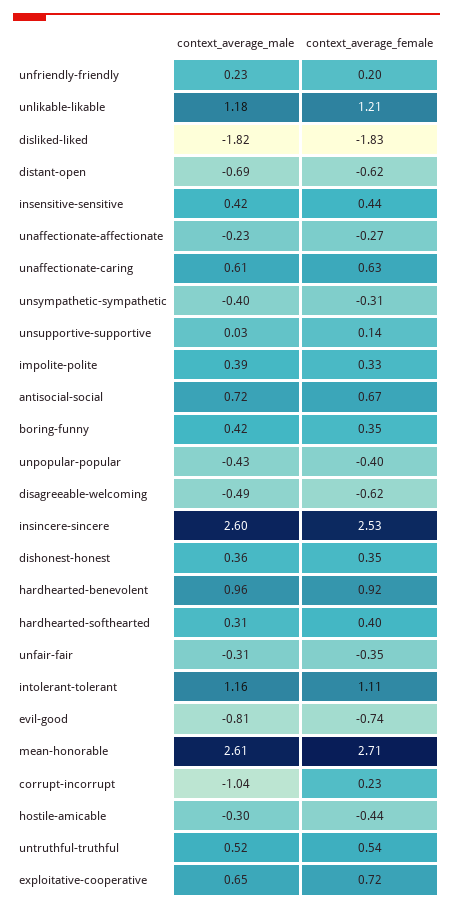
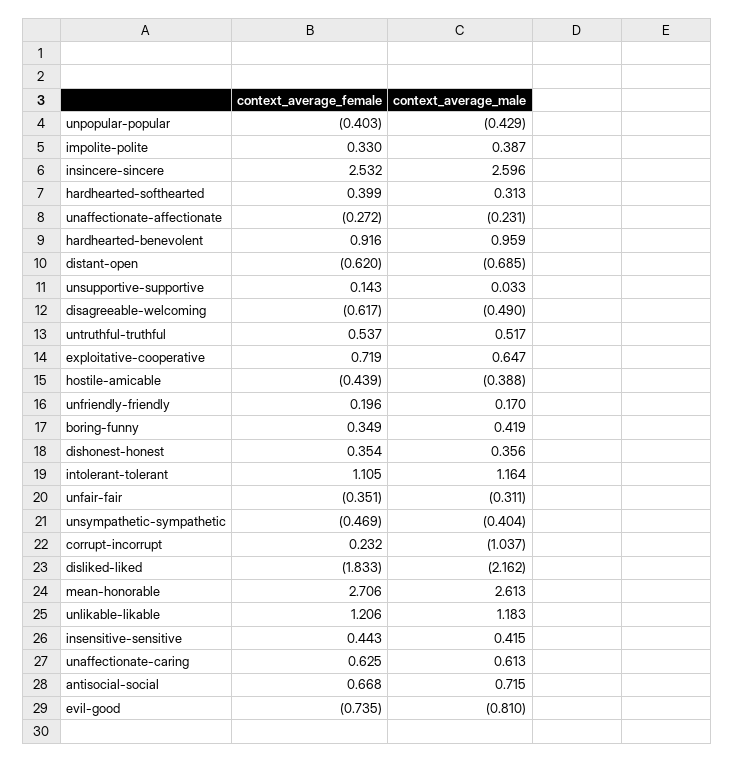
  {
    "context_average_male": {
-     "unfriendly-friendly": 0.23,
+     "unfriendly-friendly": 0.17,
      "unlikable-likable": 1.183,
-     "disliked-liked": -1.82,
+     "disliked-liked": -2.162,
      "distant-open": -0.685,
      "insensitive-sensitive": 0.415,
      "unaffectionate-affectionate": -0.231,
      "unaffectionate-caring": 0.613,
      "unsympathetic-sympathetic": -0.404,
      "unsupportive-supportive": 0.033,
      "impolite-polite": 0.387,
      "antisocial-social": 0.715,
      "boring-funny": 0.419,
      "unpopular-popular": -0.429,
      "disagreeable-welcoming": -0.49,
      "insincere-sincere": 2.596,
      "dishonest-honest": 0.356,
      "hardhearted-benevolent": 0.959,
      "hardhearted-softhearted": 0.313,
      "unfair-fair": -0.311,
      "intolerant-tolerant": 1.164,
      "evil-good": -0.81,
      "mean-honorable": 2.613,
      "corrupt-incorrupt": -1.037,
-     "hostile-amicable": -0.3,
+     "hostile-amicable": -0.388,
      "untruthful-truthful": 0.517,
      "exploitative-cooperative": 0.647
    },
    "context_average_female": {
      "unfriendly-friendly": 0.196,
      "unlikable-likable": 1.206,
      "disliked-liked": -1.833,
      "distant-open": -0.62,
      "insensitive-sensitive": 0.443,
      "unaffectionate-affectionate": -0.272,
      "unaffectionate-caring": 0.625,
-     "unsympathetic-sympathetic": -0.31,
+     "unsympathetic-sympathetic": -0.469,
      "unsupportive-supportive": 0.143,
      "impolite-polite": 0.33,
      "antisocial-social": 0.668,
      "boring-funny": 0.349,
      "unpopular-popular": -0.403,
      "disagreeable-welcoming": -0.617,
      "insincere-sincere": 2.532,
      "dishonest-honest": 0.354,
      "hardhearted-benevolent": 0.916,
      "hardhearted-softhearted": 0.399,
      "unfair-fair": -0.351,
      "intolerant-tolerant": 1.105,
      "evil-good": -0.735,
      "mean-honorable": 2.706,
      "corrupt-incorrupt": 0.232,
      "hostile-amicable": -0.439,
      "untruthful-truthful": 0.537,
      "exploitative-cooperative": 0.719
    }
  }

